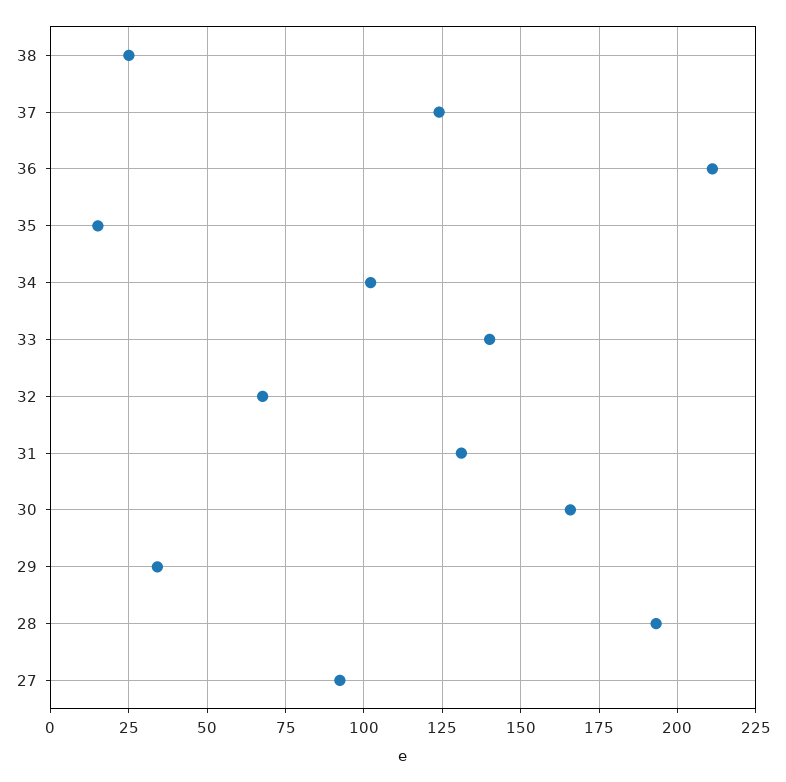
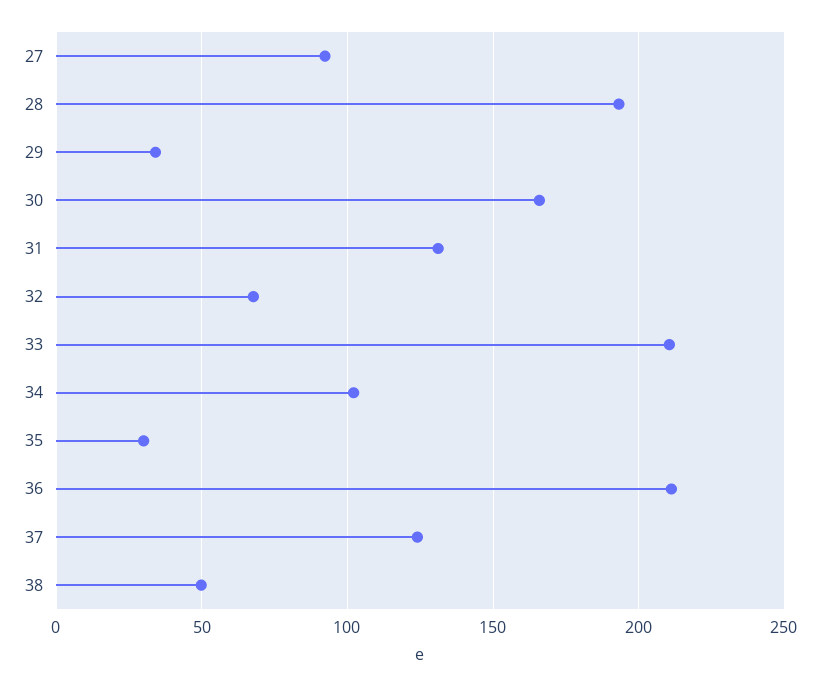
  {
-   "38": 25,
+   "38": 50,
    "37": 125,
    "36": 210,
-   "35": 15,
+   "35": 30,
    "34": 102.5,
-   "33": 140,
+   "33": 210,
    "32": 67.5,
    "31": 130,
    "30": 165,
    "29": 35,
    "28": 192.5,
    "27": 92.5
  }

